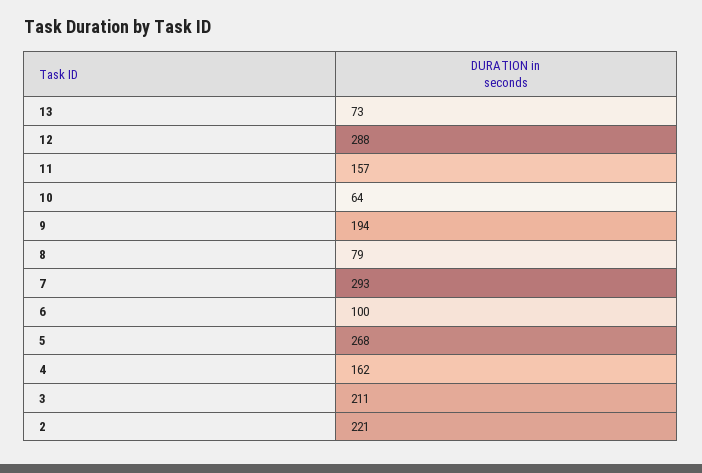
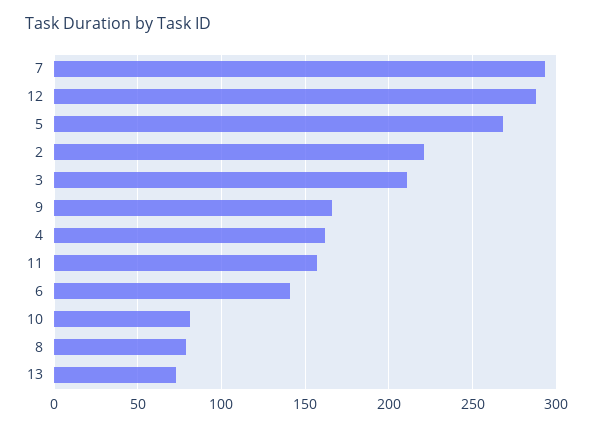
  {
    "13": 73,
    "12": 288,
    "11": 157,
-   "10": 64,
+   "10": 80,
-   "9": 194,
+   "9": 165,
    "8": 79,
    "7": 293,
-   "6": 100,
+   "6": 140,
    "5": 268,
    "4": 162,
    "3": 211,
    "2": 221
  }

